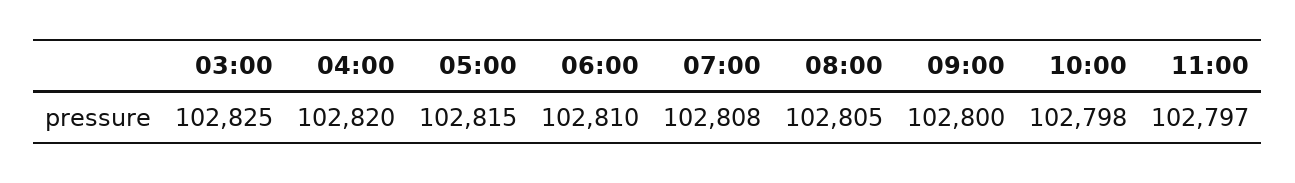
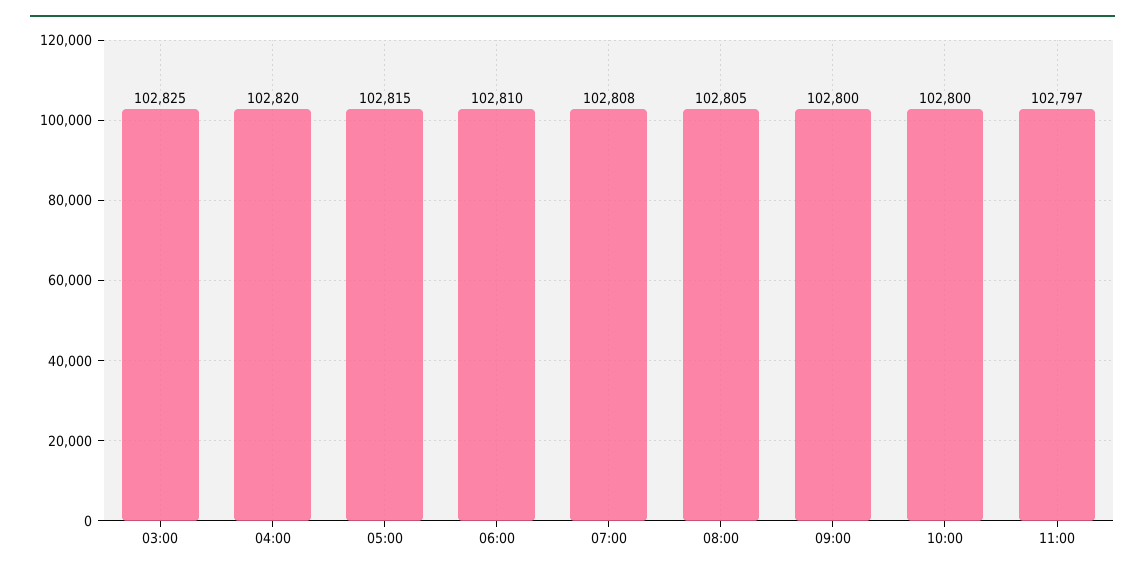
  {
    "03:00": 102825,
    "04:00": 102820,
    "05:00": 102815,
    "06:00": 102810,
    "07:00": 102808,
    "08:00": 102805,
    "09:00": 102800,
-   "10:00": 102798,
+   "10:00": 102800,
    "11:00": 102797
  }

